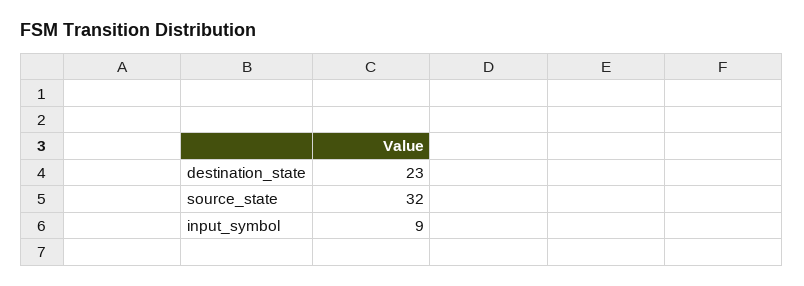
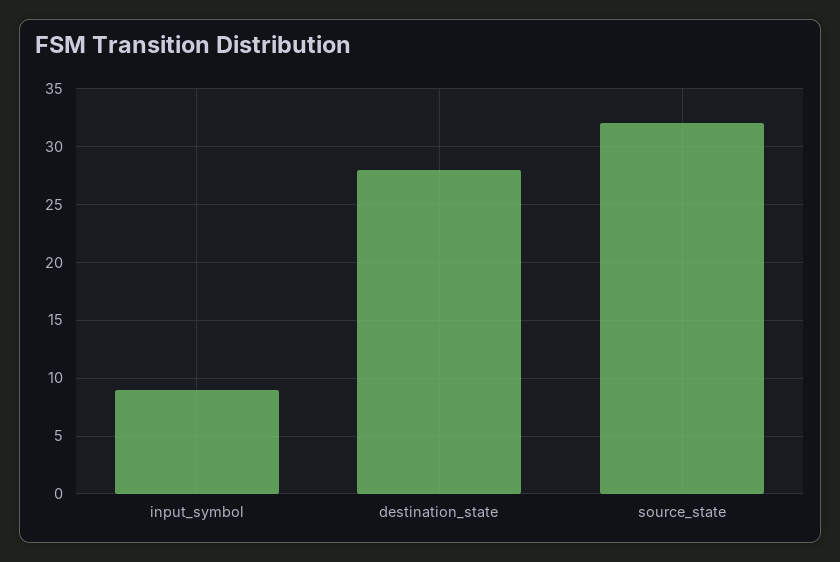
  {
-   "destination_state": 23,
+   "destination_state": 28,
    "source_state": 32,
    "input_symbol": 9
  }

